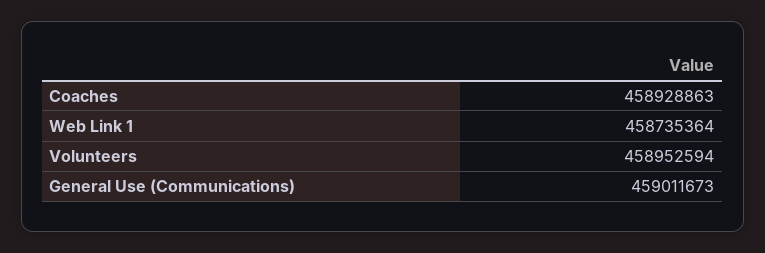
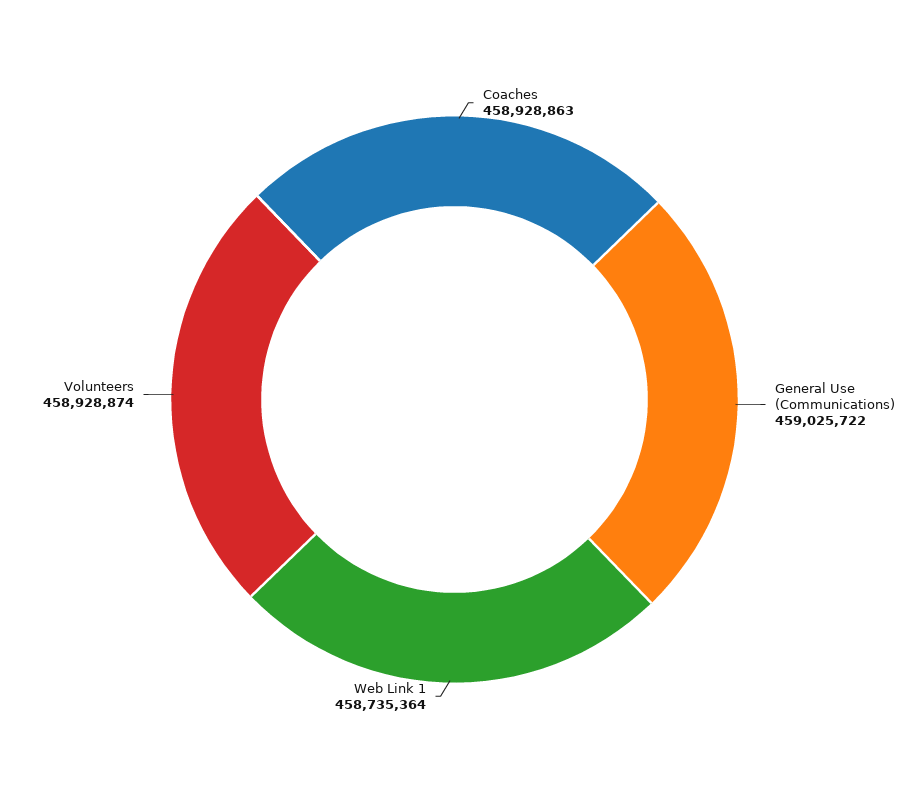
  {
    "Coaches": 458928863,
    "Web Link 1": 458735364,
-   "Volunteers": 458952594,
+   "Volunteers": 458928874,
-   "General Use (Communications)": 459011673
+   "General Use (Communications)": 459025722
  }

